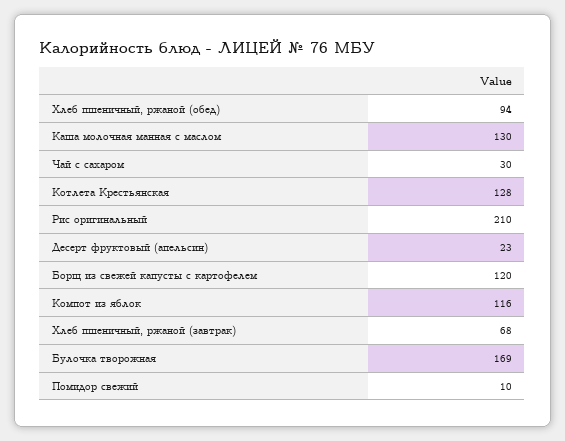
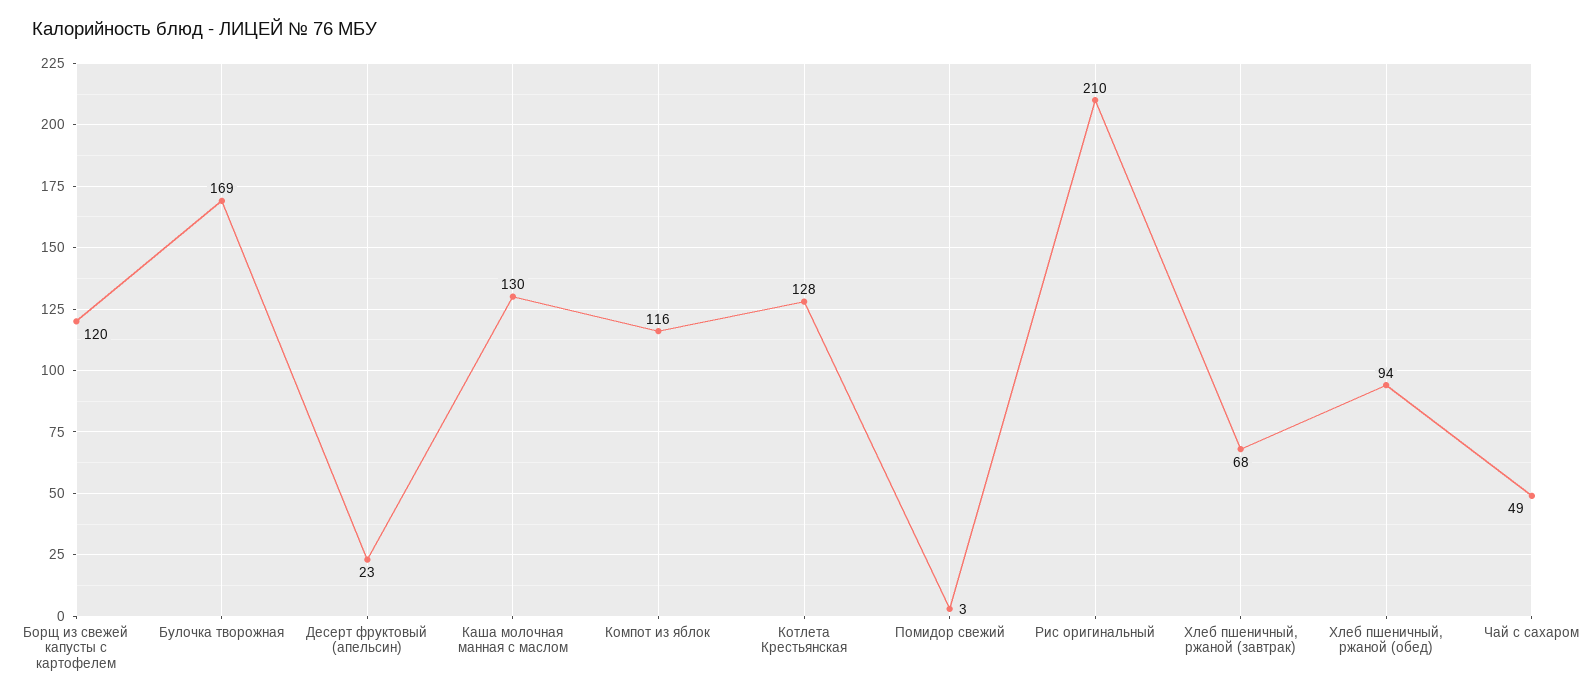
  {
    "Хлеб пшеничный, ржаной (обед)": 94,
    "Каша молочная манная с маслом": 130,
-   "Чай с сахаром": 30,
+   "Чай с сахаром": 49,
    "Котлета Крестьянская": 128,
    "Рис оригинальный": 210,
    "Десерт фруктовый (апельсин)": 23,
    "Борщ из свежей капусты с картофелем": 120,
    "Компот из яблок": 116,
    "Хлеб пшеничный, ржаной (завтрак)": 68,
    "Булочка творожная": 169,
-   "Помидор свежий": 10
+   "Помидор свежий": 3
  }

